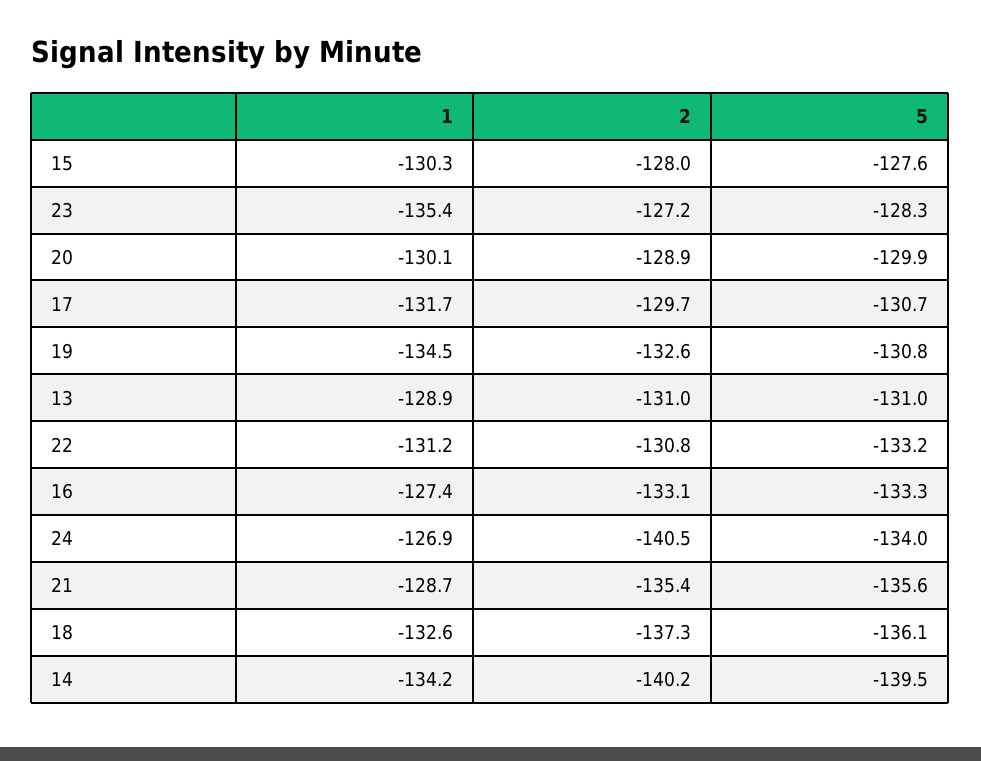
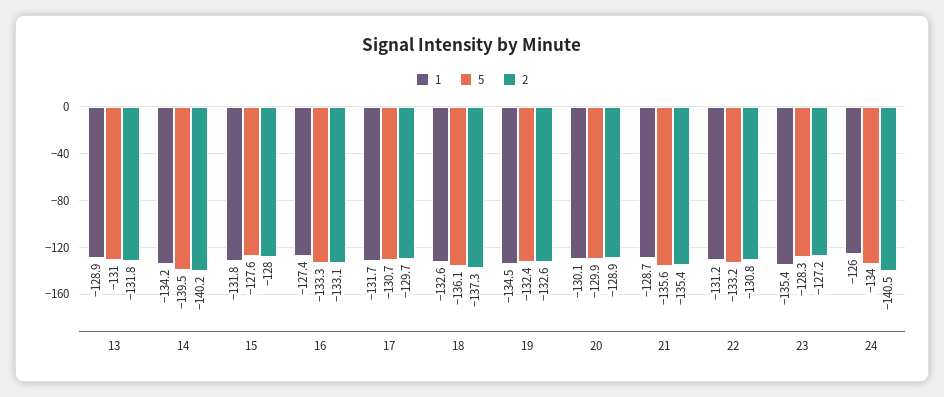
  {
    "1": {
-     "15": -130.3,
+     "15": -131.8,
      "23": -135.4,
      "20": -130.1,
      "17": -131.7,
      "19": -134.5,
      "13": -128.9,
      "22": -131.2,
      "16": -127.4,
-     "24": -126.9,
+     "24": -126,
      "21": -128.7,
      "18": -132.6,
      "14": -134.2
    },
    "2": {
      "15": -128,
      "23": -127.2,
      "20": -128.9,
      "17": -129.7,
      "19": -132.6,
-     "13": -131,
+     "13": -131.8,
      "22": -130.8,
      "16": -133.1,
      "24": -140.5,
      "21": -135.4,
      "18": -137.3,
      "14": -140.2
    },
    "5": {
      "15": -127.6,
      "23": -128.3,
      "20": -129.9,
      "17": -130.7,
-     "19": -130.8,
+     "19": -132.4,
      "13": -131,
      "22": -133.2,
      "16": -133.3,
      "24": -134,
      "21": -135.6,
      "18": -136.1,
      "14": -139.5
    }
  }

